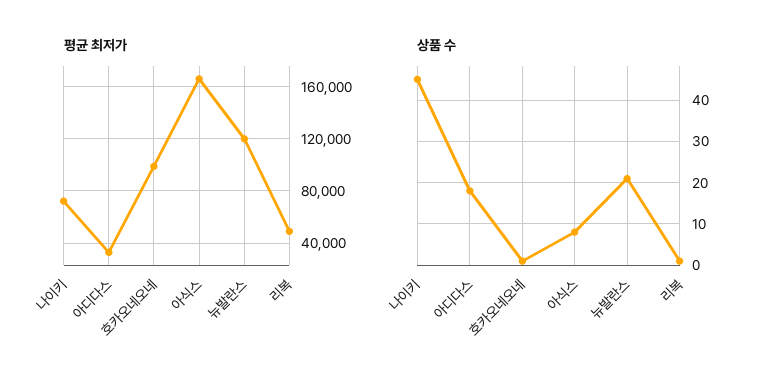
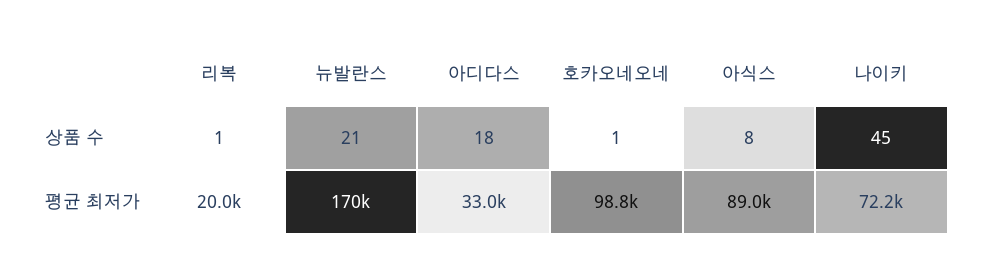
  {
    "평균 최저가": {
      "나이키": 72200,
      "아디다스": 33000,
      "호카오네오네": 98800,
-     "아식스": 165000,
+     "아식스": 89000,
-     "뉴발란스": 120000,
+     "뉴발란스": 170000,
-     "리복": 50000
+     "리복": 20000
    },
    "상품 수": {
      "나이키": 45,
      "아디다스": 18,
      "호카오네오네": 1,
      "아식스": 8,
      "뉴발란스": 21,
      "리복": 1
    }
  }

